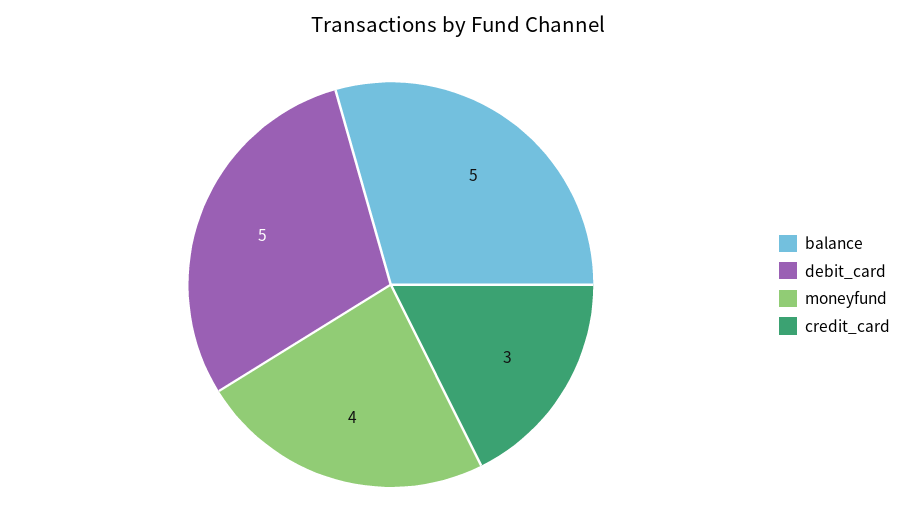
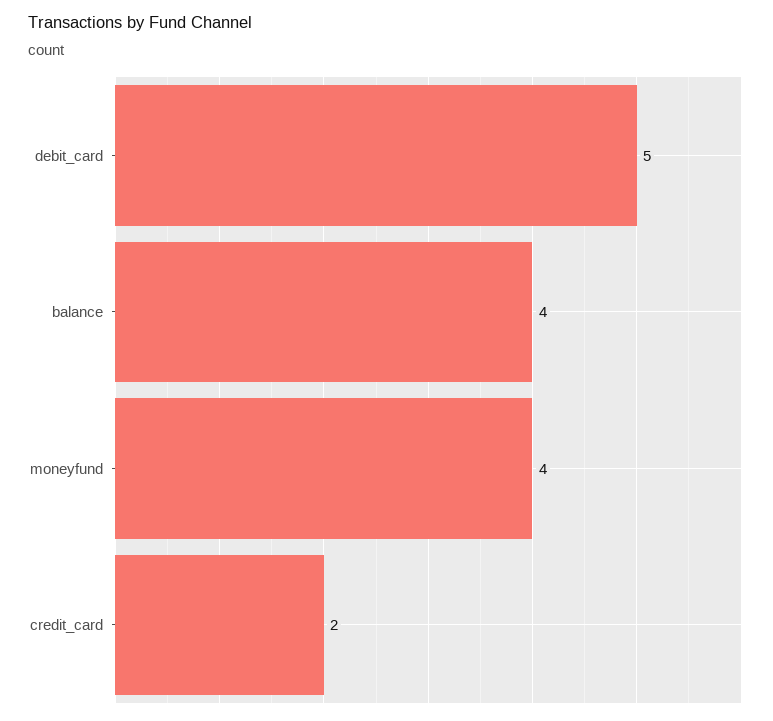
  {
-   "balance": 5,
+   "balance": 4,
    "debit_card": 5,
    "moneyfund": 4,
-   "credit_card": 3
+   "credit_card": 2
  }

